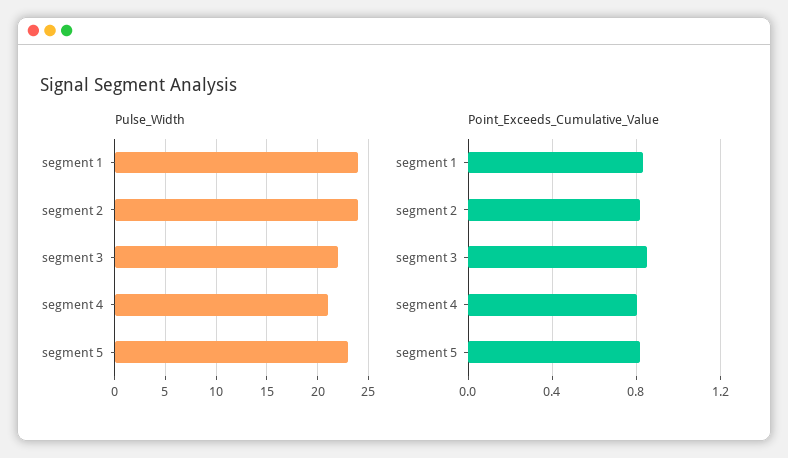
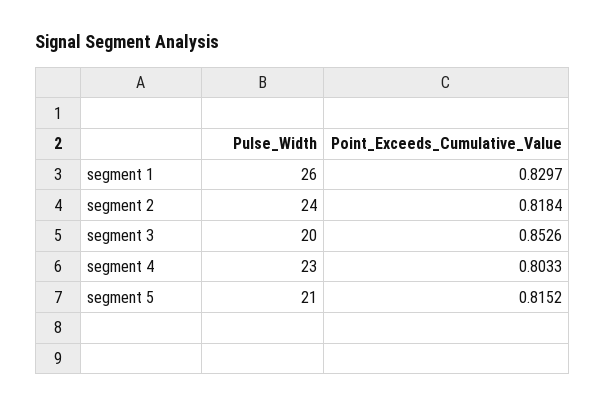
  {
    "Pulse_Width": {
-     "segment 1": 24,
+     "segment 1": 26,
      "segment 2": 24,
-     "segment 3": 22,
+     "segment 3": 20,
-     "segment 4": 21,
+     "segment 4": 23,
-     "segment 5": 23
+     "segment 5": 21
    },
    "Point_Exceeds_Cumulative_Value": {
      "segment 1": 0.8297,
      "segment 2": 0.8184,
      "segment 3": 0.8526,
      "segment 4": 0.8033,
      "segment 5": 0.8152
    }
  }

